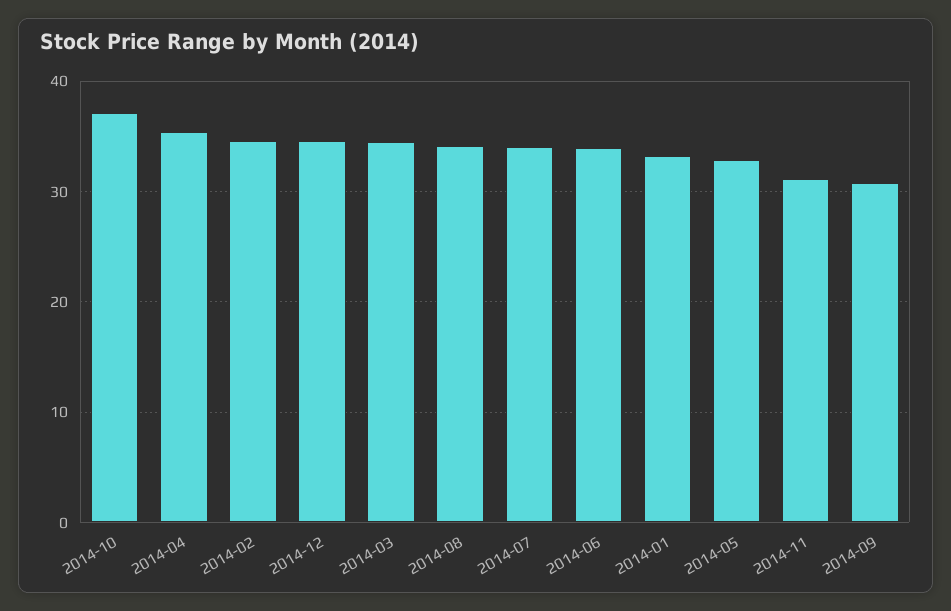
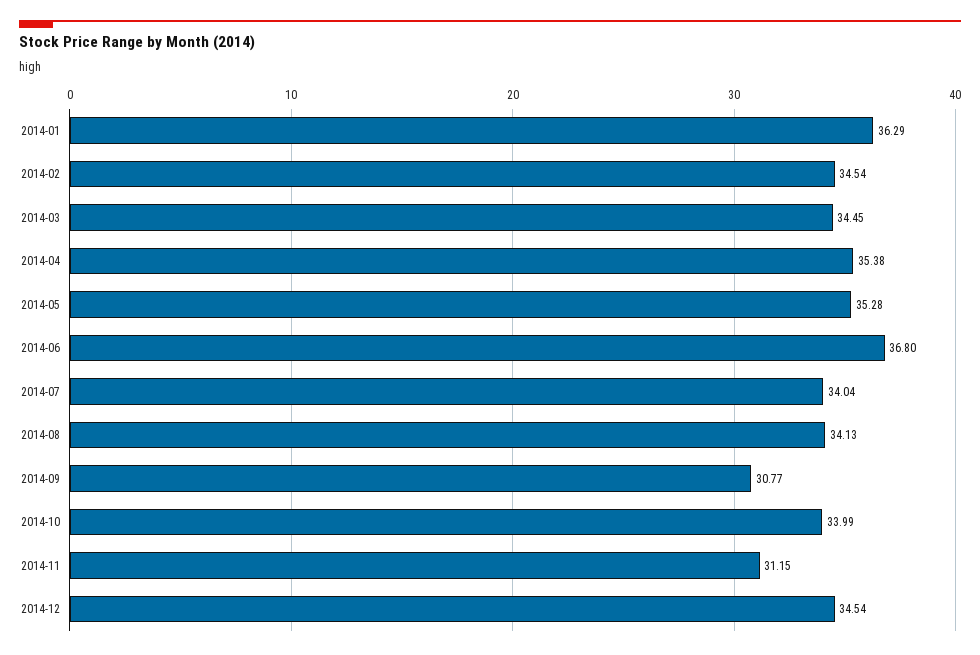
  {
-   "2014-10": 37,
+   "2014-10": 33.99,
    "2014-04": 35.38,
    "2014-02": 34.54,
    "2014-12": 34.54,
    "2014-03": 34.45,
    "2014-08": 34.13,
    "2014-07": 34.04,
-   "2014-06": 34,
+   "2014-06": 36.8,
-   "2014-01": 33,
+   "2014-01": 36.29,
-   "2014-05": 33,
+   "2014-05": 35.28,
    "2014-11": 31.15,
    "2014-09": 30.77
  }

